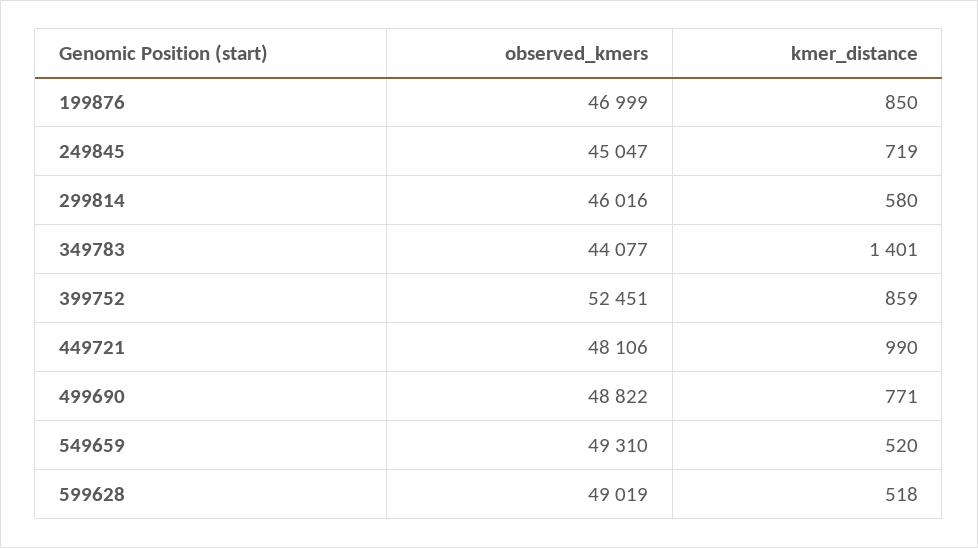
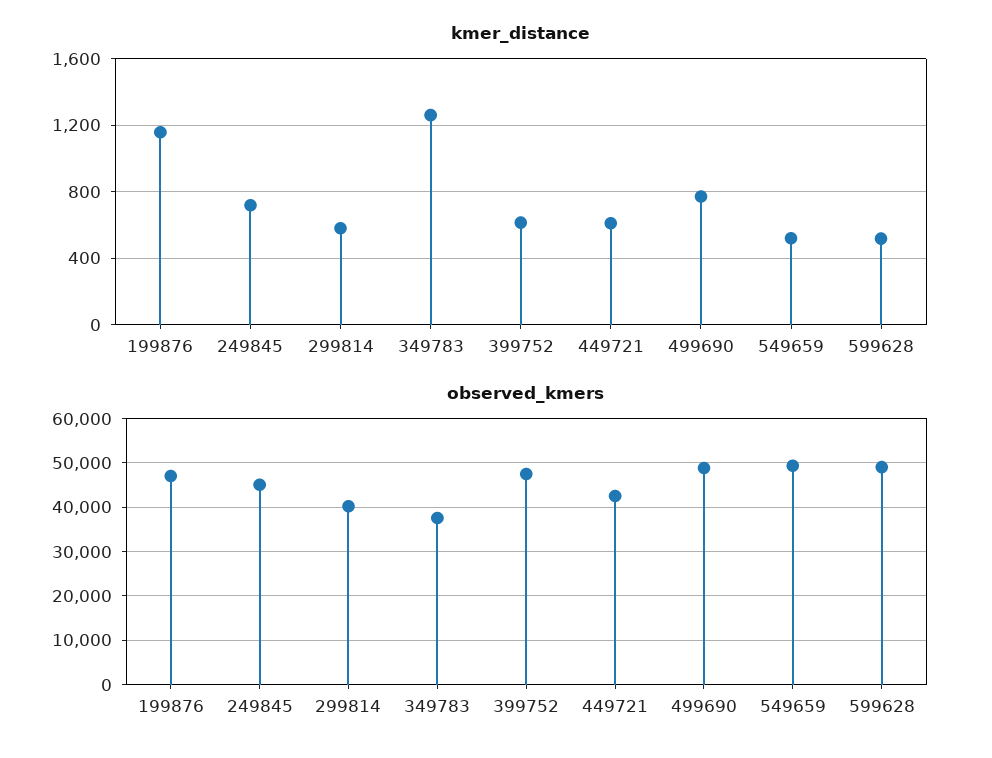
  {
    "observed_kmers": {
      "199876": 46999,
      "249845": 45047,
-     "299814": 46016,
+     "299814": 40000,
-     "349783": 44077,
+     "349783": 38000,
-     "399752": 52451,
+     "399752": 48000,
-     "449721": 48106,
+     "449721": 42000,
      "499690": 48822,
      "549659": 49310,
      "599628": 49019
    },
    "kmer_distance": {
-     "199876": 850,
+     "199876": 1150,
      "249845": 719,
      "299814": 580,
-     "349783": 1401,
+     "349783": 1250,
-     "399752": 859,
+     "399752": 600,
-     "449721": 990,
+     "449721": 600,
      "499690": 771,
      "549659": 520,
      "599628": 518
    }
  }

